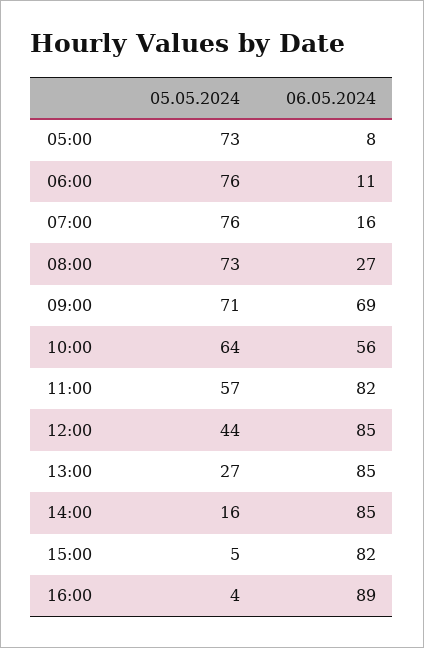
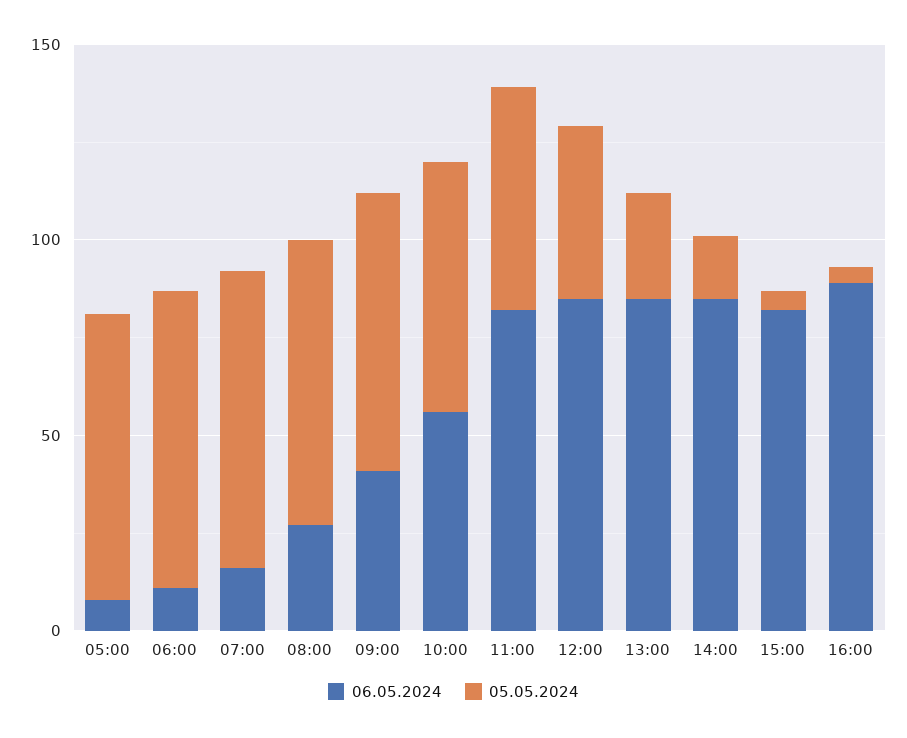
  {
    "05.05.2024": {
      "05:00": 73,
      "06:00": 76,
      "07:00": 76,
      "08:00": 73,
      "09:00": 71,
      "10:00": 64,
      "11:00": 57,
      "12:00": 44,
      "13:00": 27,
      "14:00": 16,
      "15:00": 5,
      "16:00": 4
    },
    "06.05.2024": {
      "05:00": 8,
      "06:00": 11,
      "07:00": 16,
      "08:00": 27,
-     "09:00": 69,
+     "09:00": 40,
      "10:00": 56,
      "11:00": 82,
      "12:00": 85,
      "13:00": 85,
      "14:00": 85,
      "15:00": 82,
      "16:00": 89
    }
  }

